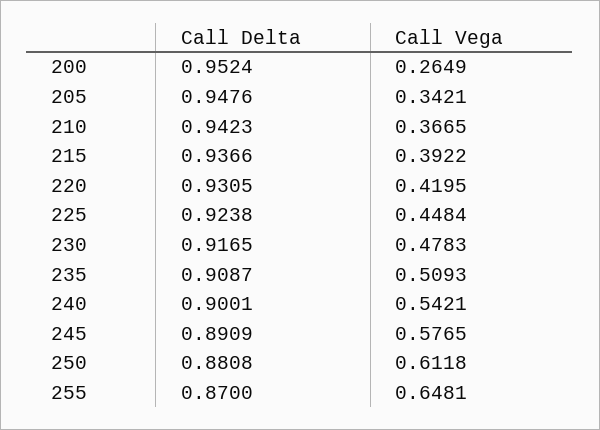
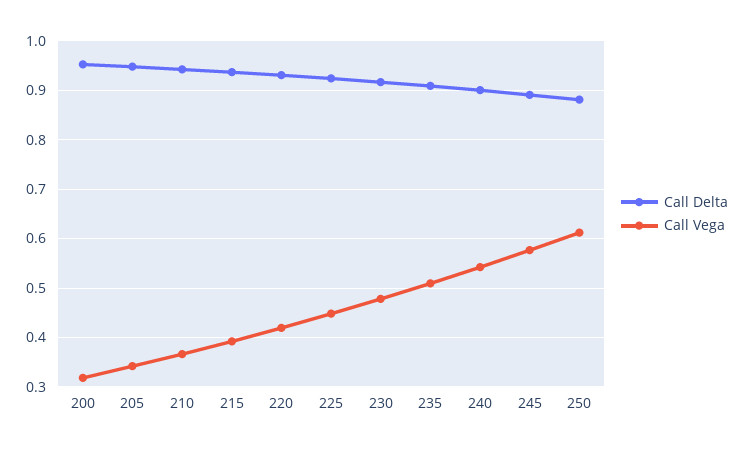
  {
    "Call Delta": {
      "200": 0.9524,
      "205": 0.9476,
      "210": 0.9423,
      "215": 0.9366,
      "220": 0.9305,
      "225": 0.9238,
      "230": 0.9165,
      "235": 0.9087,
      "240": 0.9001,
      "245": 0.8909,
-     "250": 0.8808,
+     "250": 0.8808
-     "255": 0.87
    },
    "Call Vega": {
-     "200": 0.2649,
+     "200": 0.32,
      "205": 0.3421,
      "210": 0.3665,
      "215": 0.3922,
      "220": 0.4195,
      "225": 0.4484,
      "230": 0.4783,
      "235": 0.5093,
      "240": 0.5421,
      "245": 0.5765,
-     "250": 0.6118,
+     "250": 0.6118
-     "255": 0.6481
    }
  }

